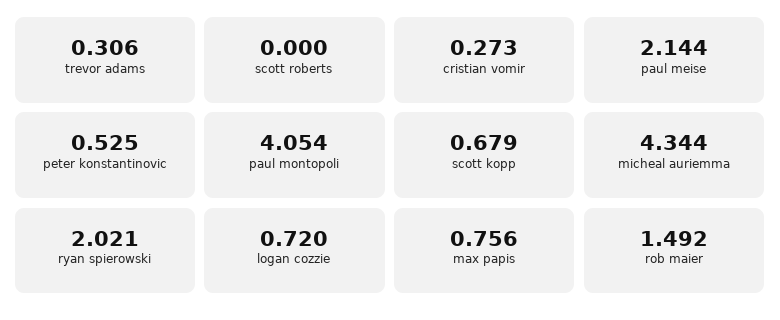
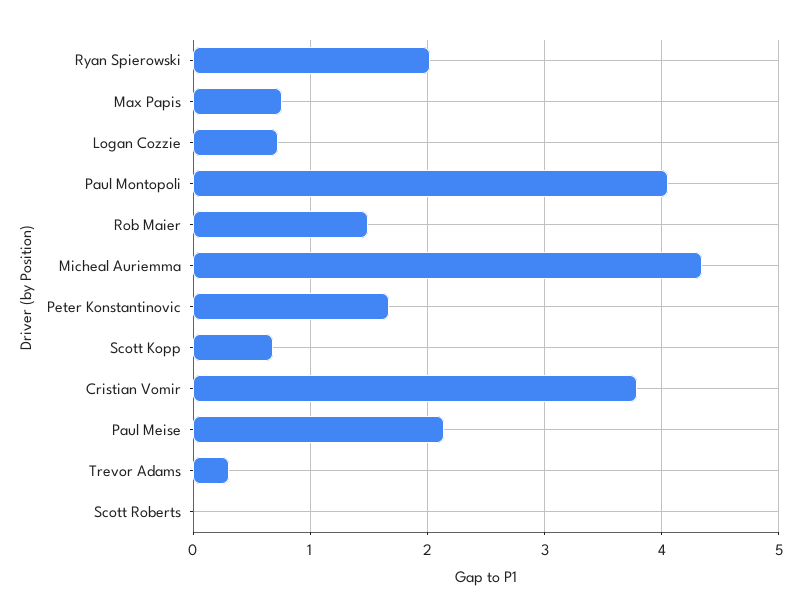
  {
    "trevor adams": 0.306,
    "scott roberts": 0,
-   "cristian vomir": 0.273,
+   "cristian vomir": 3.8,
    "paul meise": 2.144,
-   "peter konstantinovic": 0.525,
+   "peter konstantinovic": 1.7,
    "paul montopoli": 4.054,
    "scott kopp": 0.679,
    "micheal auriemma": 4.344,
    "ryan spierowski": 2.021,
    "logan cozzie": 0.72,
    "max papis": 0.756,
    "rob maier": 1.492
  }

